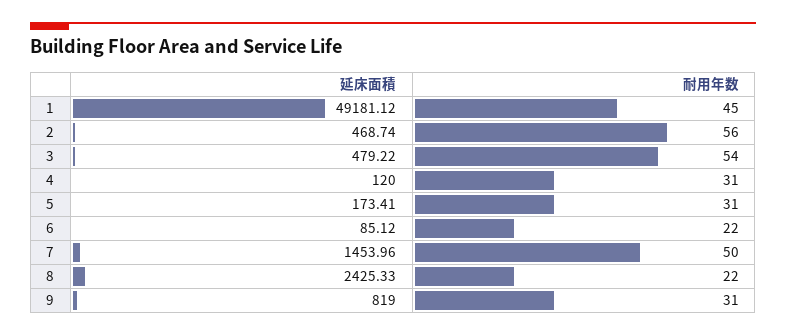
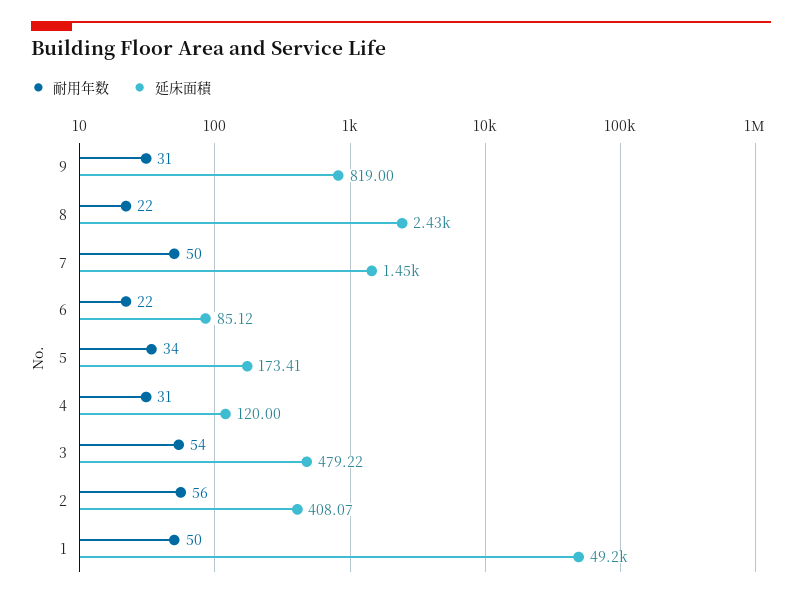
  {
    "延床面積": {
      "1": 49181.12,
-     "2": 468.74,
+     "2": 408.07,
      "3": 479.22,
      "4": 120,
      "5": 173.41,
      "6": 85.12,
      "7": 1453.96,
      "8": 2425.33,
      "9": 819
    },
    "耐用年数": {
-     "1": 45,
+     "1": 50,
      "2": 56,
      "3": 54,
      "4": 31,
-     "5": 31,
+     "5": 34,
      "6": 22,
      "7": 50,
      "8": 22,
      "9": 31
    }
  }

